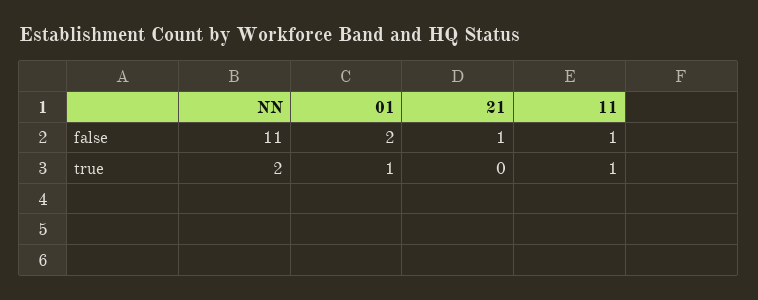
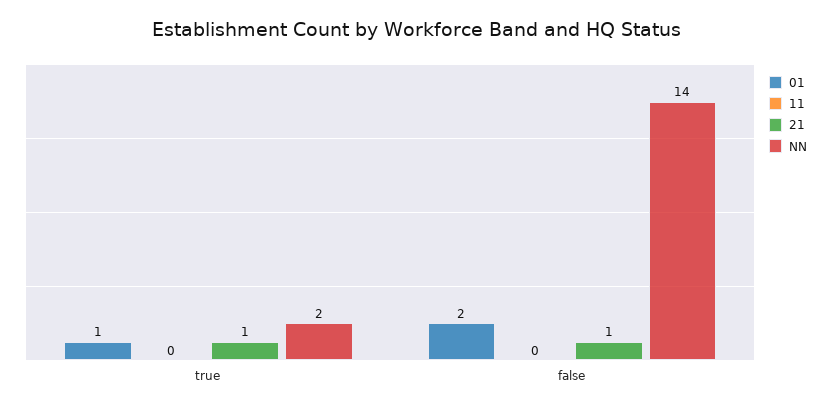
  {
    "NN": {
-     "false": 11,
+     "false": 14,
      "true": 2
    },
    "01": {
      "false": 2,
      "true": 1
    },
    "21": {
      "false": 1,
-     "true": 0
+     "true": 1
    },
    "11": {
-     "false": 1,
+     "false": 0,
-     "true": 1
+     "true": 0
    }
  }

